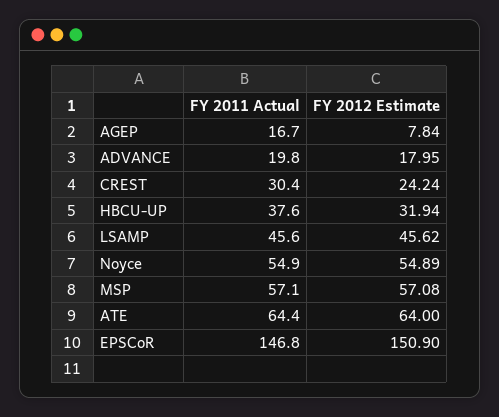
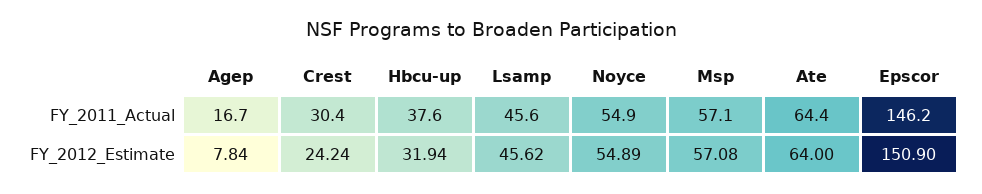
  {
    "FY 2011 Actual": {
      "AGEP": 16.7,
-     "ADVANCE": 19.8,
      "CREST": 30.4,
      "HBCU-UP": 37.6,
      "LSAMP": 45.6,
      "Noyce": 54.9,
      "MSP": 57.1,
      "ATE": 64.4,
-     "EPSCoR": 146.8
+     "EPSCoR": 146.2
    },
    "FY 2012 Estimate": {
      "AGEP": 7.84,
-     "ADVANCE": 17.95,
      "CREST": 24.24,
      "HBCU-UP": 31.94,
      "LSAMP": 45.62,
      "Noyce": 54.89,
      "MSP": 57.08,
      "ATE": 64,
      "EPSCoR": 150.9
    }
  }

